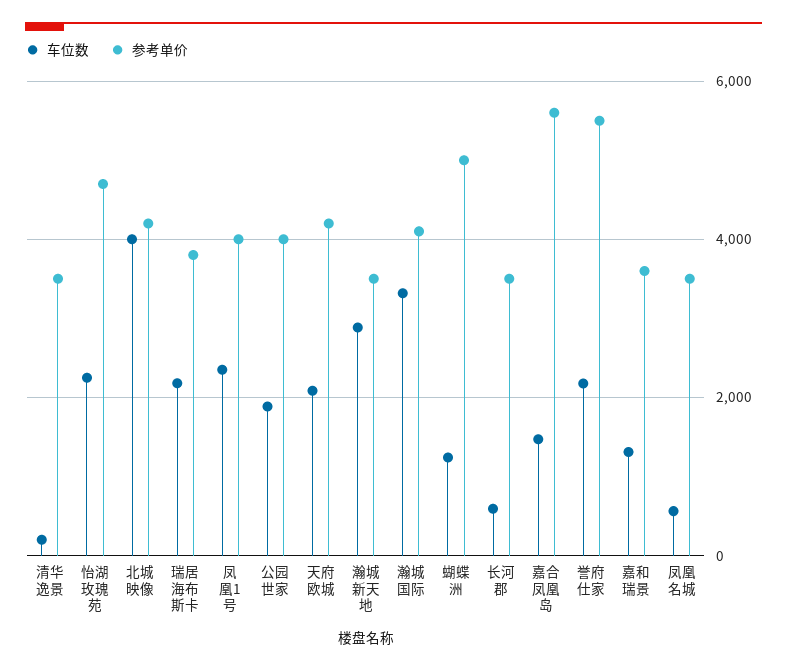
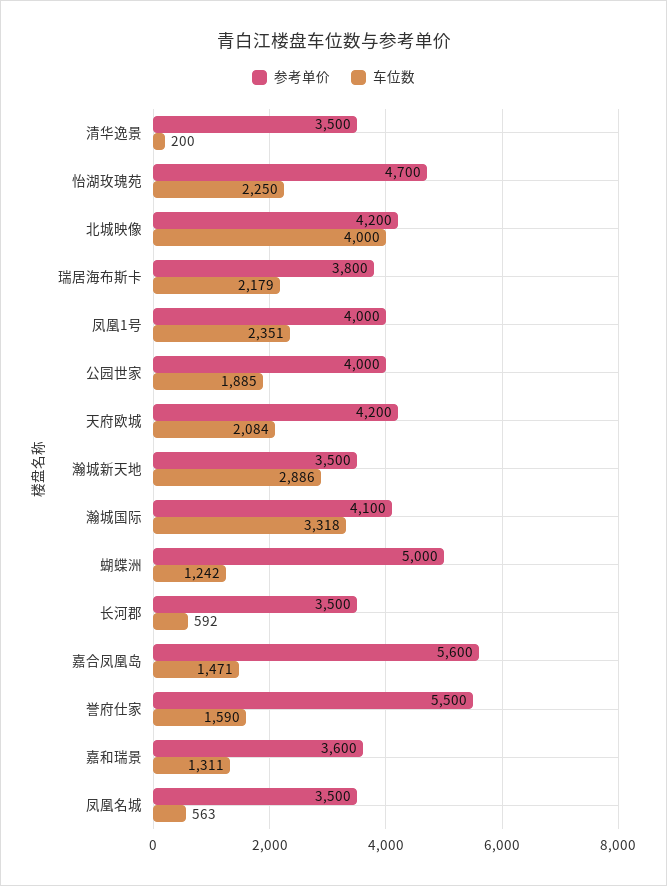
  {
    "车位数": {
      "清华逸景": 200,
      "怡湖玫瑰苑": 2250,
      "北城映像": 4000,
      "瑞居海布斯卡": 2179,
      "凤凰1号": 2351,
      "公园世家": 1885,
      "天府欧城": 2084,
      "瀚城新天地": 2886,
      "瀚城国际": 3318,
      "蝴蝶洲": 1242,
      "长河郡": 592,
      "嘉合凤凰岛": 1471,
-     "誉府仕家": 2200,
+     "誉府仕家": 1590,
      "嘉和瑞景": 1311,
      "凤凰名城": 563
    },
    "参考单价": {
      "清华逸景": 3500,
      "怡湖玫瑰苑": 4700,
      "北城映像": 4200,
      "瑞居海布斯卡": 3800,
      "凤凰1号": 4000,
      "公园世家": 4000,
      "天府欧城": 4200,
      "瀚城新天地": 3500,
      "瀚城国际": 4100,
      "蝴蝶洲": 5000,
      "长河郡": 3500,
      "嘉合凤凰岛": 5600,
      "誉府仕家": 5500,
      "嘉和瑞景": 3600,
      "凤凰名城": 3500
    }
  }

